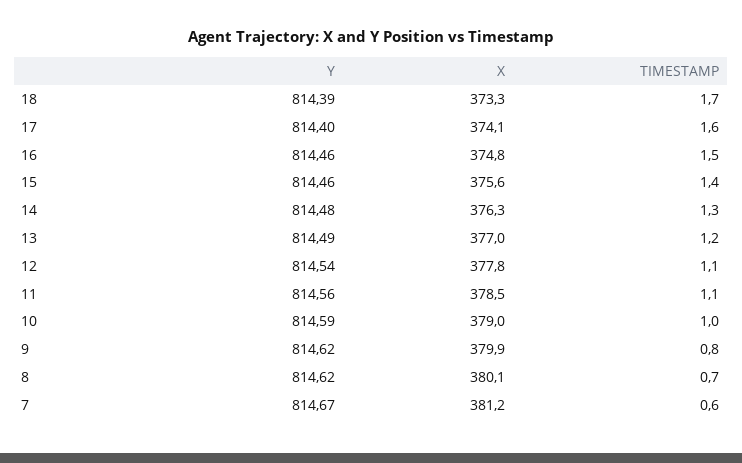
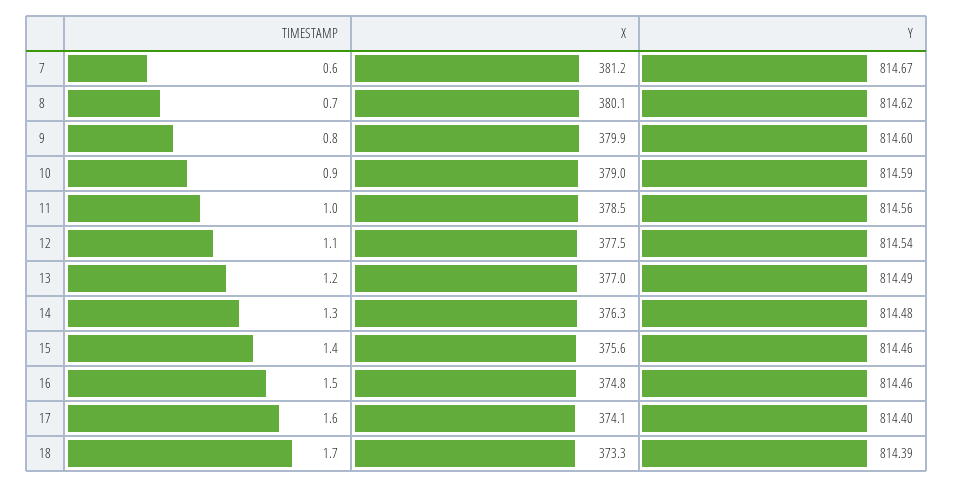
  {
    "Y": {
      "18": 814.39,
      "17": 814.4,
      "16": 814.46,
      "15": 814.46,
      "14": 814.48,
      "13": 814.49,
      "12": 814.54,
      "11": 814.56,
      "10": 814.59,
-     "9": 814.62,
+     "9": 814.6,
      "8": 814.62,
      "7": 814.67
    },
    "X": {
      "18": 373.3,
      "17": 374.1,
      "16": 374.8,
      "15": 375.6,
      "14": 376.3,
      "13": 377,
-     "12": 377.8,
+     "12": 377.5,
      "11": 378.5,
      "10": 379,
      "9": 379.9,
      "8": 380.1,
      "7": 381.2
    },
    "TIMESTAMP": {
      "18": 1.7,
      "17": 1.6,
      "16": 1.5,
      "15": 1.4,
      "14": 1.3,
      "13": 1.2,
      "12": 1.1,
-     "11": 1.1,
+     "11": 1,
-     "10": 1,
+     "10": 0.9,
      "9": 0.8,
      "8": 0.7,
      "7": 0.6
    }
  }

